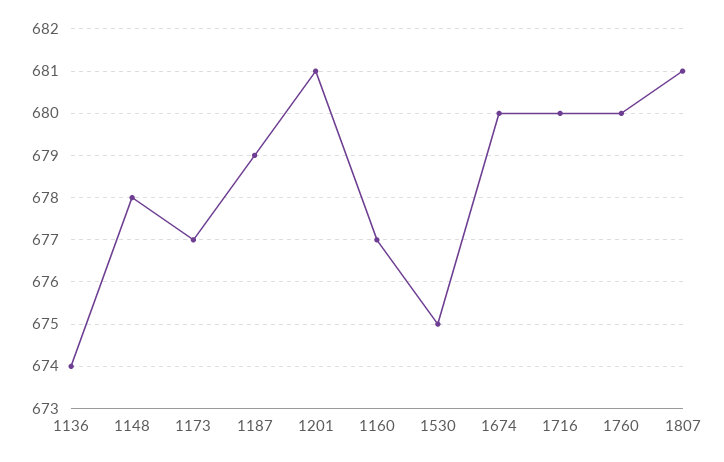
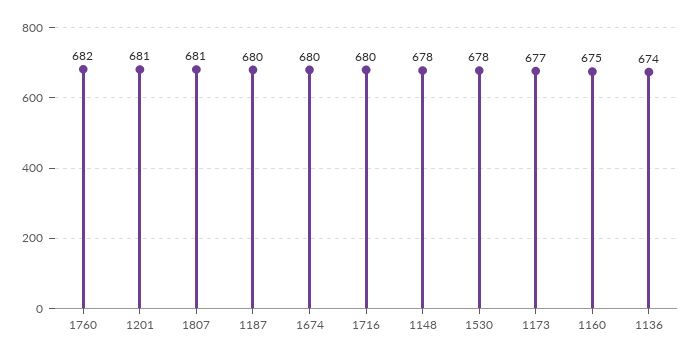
  {
    "1136": 674,
    "1148": 678,
    "1173": 677,
-   "1187": 679,
+   "1187": 680,
    "1201": 681,
-   "1160": 677,
+   "1160": 675,
-   "1530": 675,
+   "1530": 678,
    "1674": 680,
    "1716": 680,
-   "1760": 680,
+   "1760": 682,
    "1807": 681
  }

